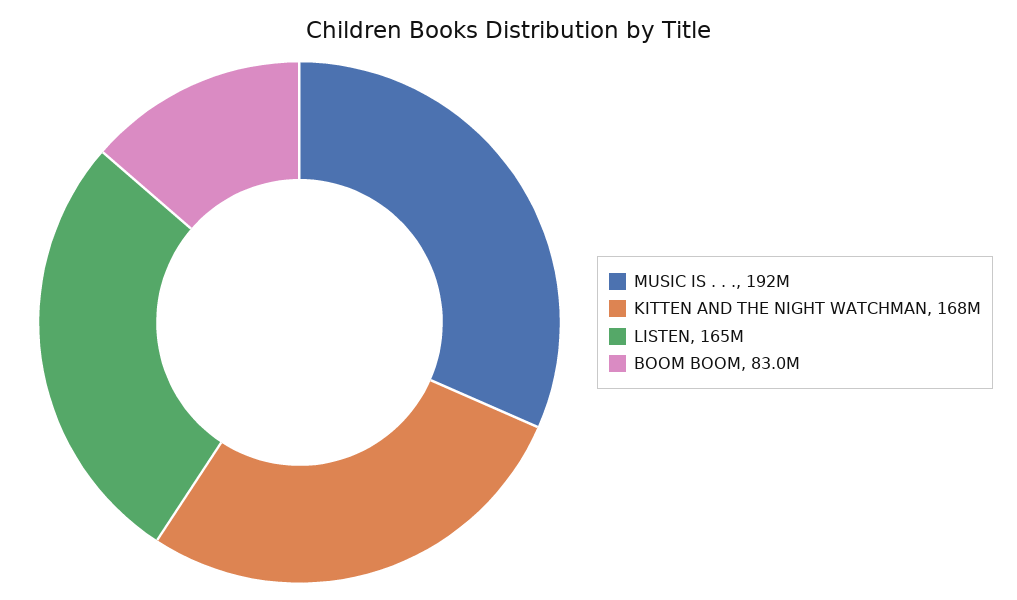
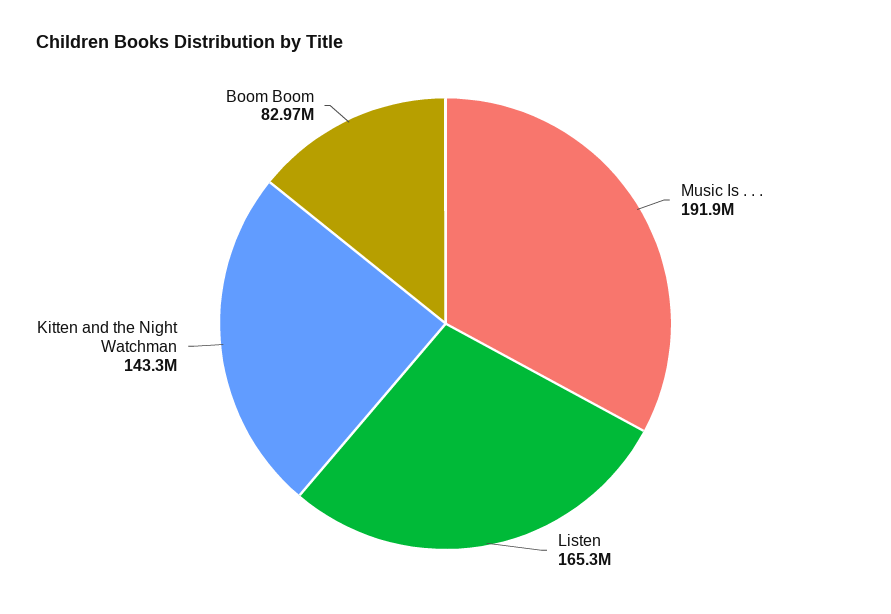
  {
    "MUSIC IS . . .": 191900000,
-   "KITTEN AND THE NIGHT WATCHMAN": 168000000,
+   "KITTEN AND THE NIGHT WATCHMAN": 143300000,
    "LISTEN": 165300000,
    "BOOM BOOM": 82970000
  }

